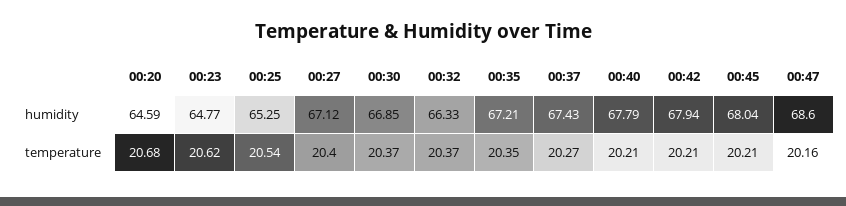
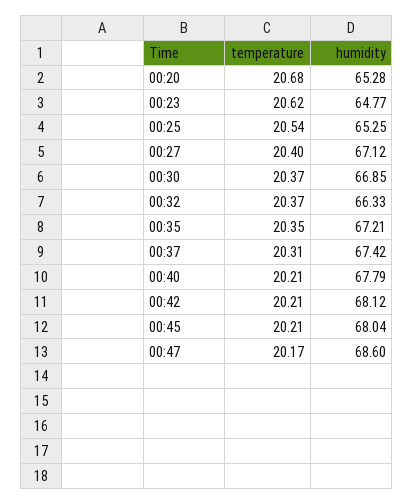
  {
    "00:20": {
-     "humidity": 64.59,
+     "humidity": 65.28,
      "temperature": 20.68
    },
    "00:23": {
      "humidity": 64.77,
      "temperature": 20.62
    },
    "00:25": {
      "humidity": 65.25,
      "temperature": 20.54
    },
    "00:27": {
      "humidity": 67.12,
      "temperature": 20.4
    },
    "00:30": {
      "humidity": 66.85,
      "temperature": 20.37
    },
    "00:32": {
      "humidity": 66.33,
      "temperature": 20.37
    },
    "00:35": {
      "humidity": 67.21,
      "temperature": 20.35
    },
    "00:37": {
-     "humidity": 67.43,
+     "humidity": 67.42,
-     "temperature": 20.27
+     "temperature": 20.31
    },
    "00:40": {
      "humidity": 67.79,
      "temperature": 20.21
    },
    "00:42": {
-     "humidity": 67.94,
+     "humidity": 68.12,
      "temperature": 20.21
    },
    "00:45": {
      "humidity": 68.04,
      "temperature": 20.21
    },
    "00:47": {
      "humidity": 68.6,
-     "temperature": 20.16
+     "temperature": 20.17
    }
  }

